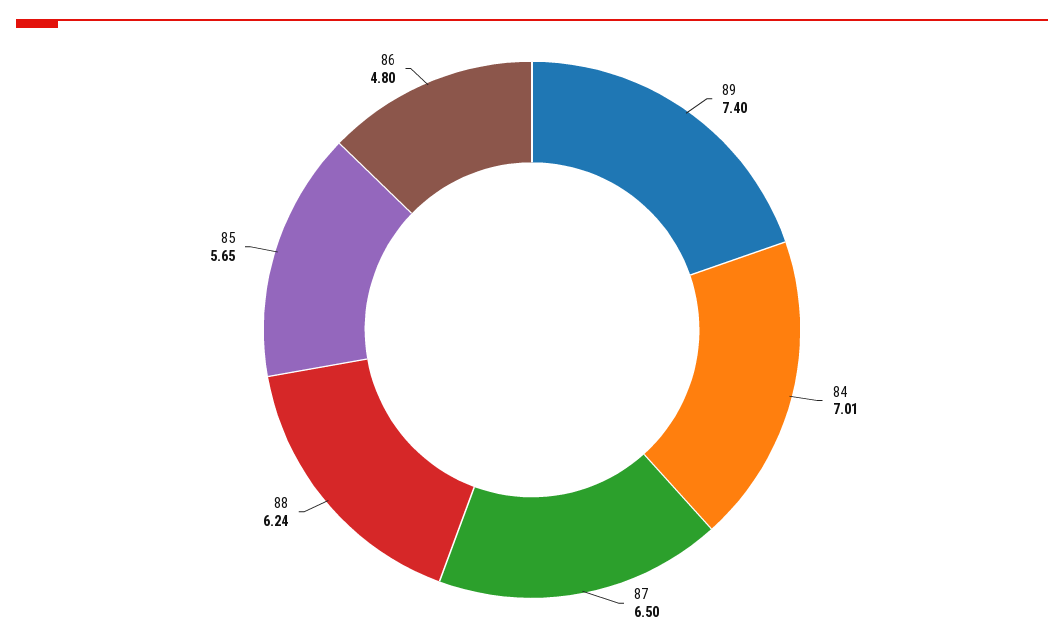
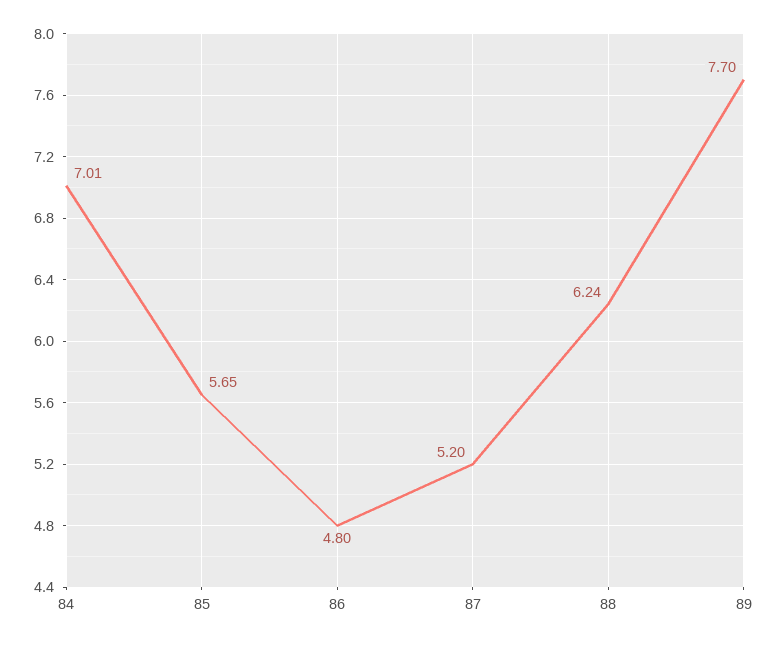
  {
-   "89": 7.4,
+   "89": 7.7,
    "84": 7.01,
-   "87": 6.5,
+   "87": 5.2,
    "88": 6.24,
    "85": 5.65,
    "86": 4.8
  }

